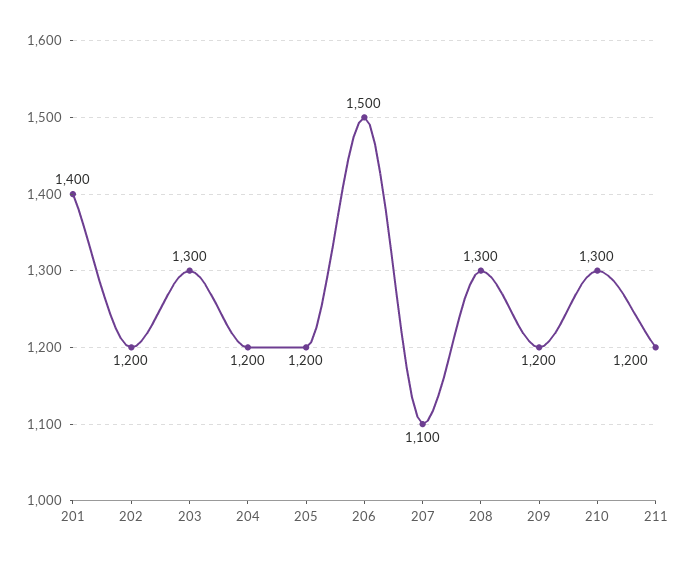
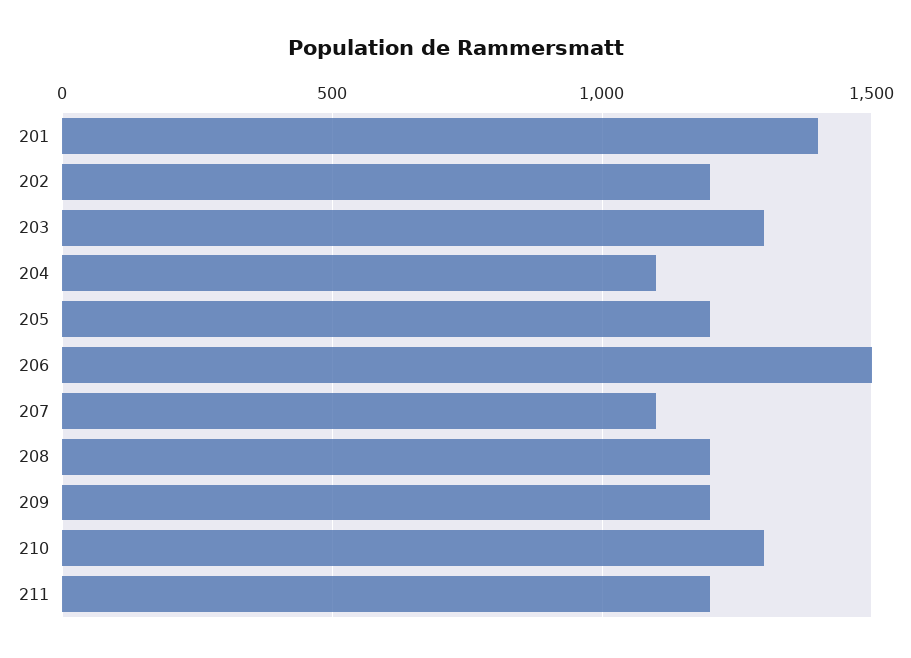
  {
    "201": 1400,
    "202": 1200,
    "203": 1300,
-   "204": 1200,
+   "204": 1100,
    "205": 1200,
    "206": 1500,
    "207": 1100,
-   "208": 1300,
+   "208": 1200,
    "209": 1200,
    "210": 1300,
    "211": 1200
  }

